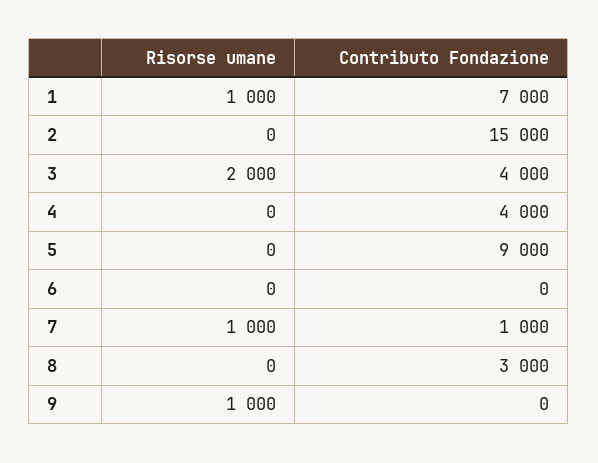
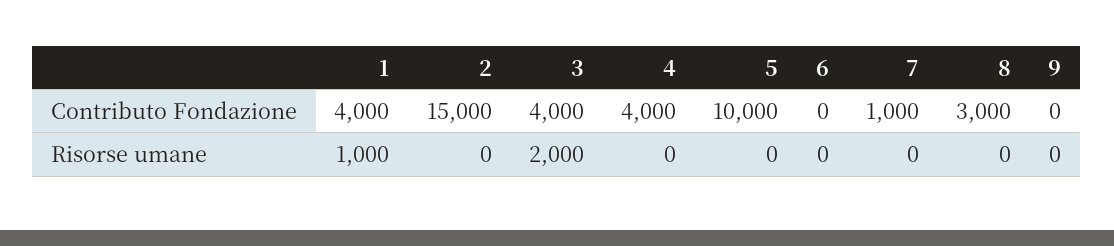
  {
    "Risorse umane": {
      "1": 1000,
      "2": 0,
      "3": 2000,
      "4": 0,
      "5": 0,
      "6": 0,
-     "7": 1000,
+     "7": 0,
      "8": 0,
-     "9": 1000
+     "9": 0
    },
    "Contributo Fondazione": {
-     "1": 7000,
+     "1": 4000,
      "2": 15000,
      "3": 4000,
      "4": 4000,
-     "5": 9000,
+     "5": 10000,
      "6": 0,
      "7": 1000,
      "8": 3000,
      "9": 0
    }
  }

